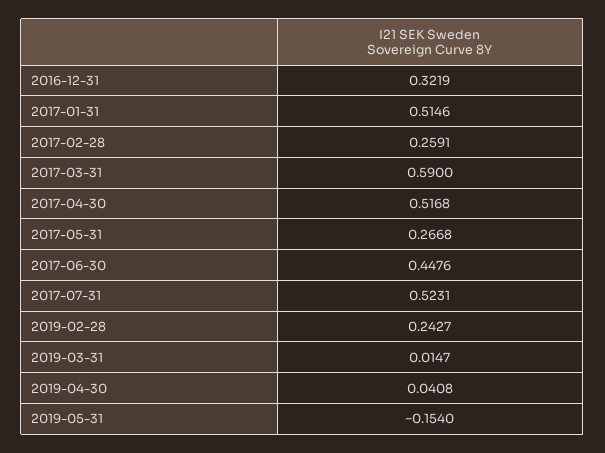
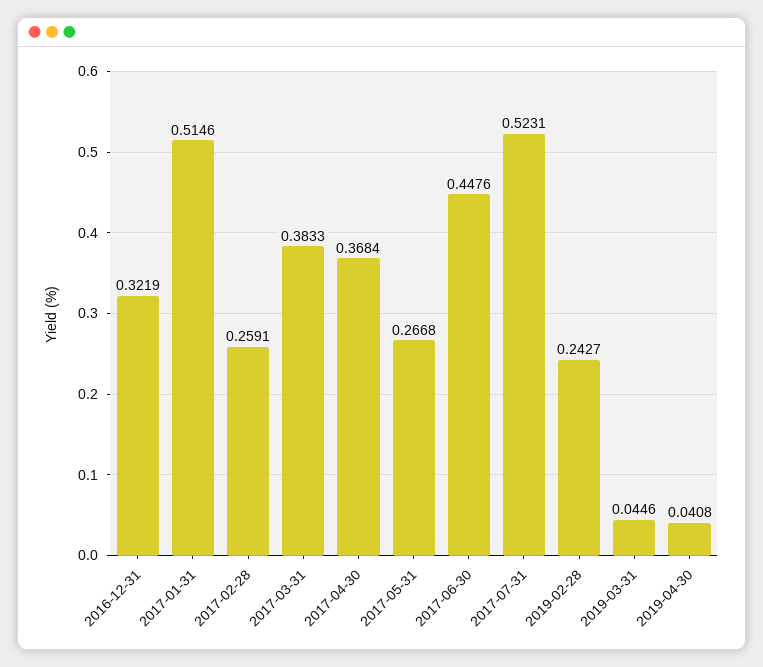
  {
    "2016-12-31": 0.3219,
    "2017-01-31": 0.5146,
    "2017-02-28": 0.2591,
-   "2017-03-31": 0.59,
+   "2017-03-31": 0.3833,
-   "2017-04-30": 0.5168,
+   "2017-04-30": 0.3684,
    "2017-05-31": 0.2668,
    "2017-06-30": 0.4476,
    "2017-07-31": 0.5231,
    "2019-02-28": 0.2427,
-   "2019-03-31": 0.0147,
+   "2019-03-31": 0.0446,
-   "2019-04-30": 0.0408,
+   "2019-04-30": 0.0408
-   "2019-05-31": -0.154
  }

